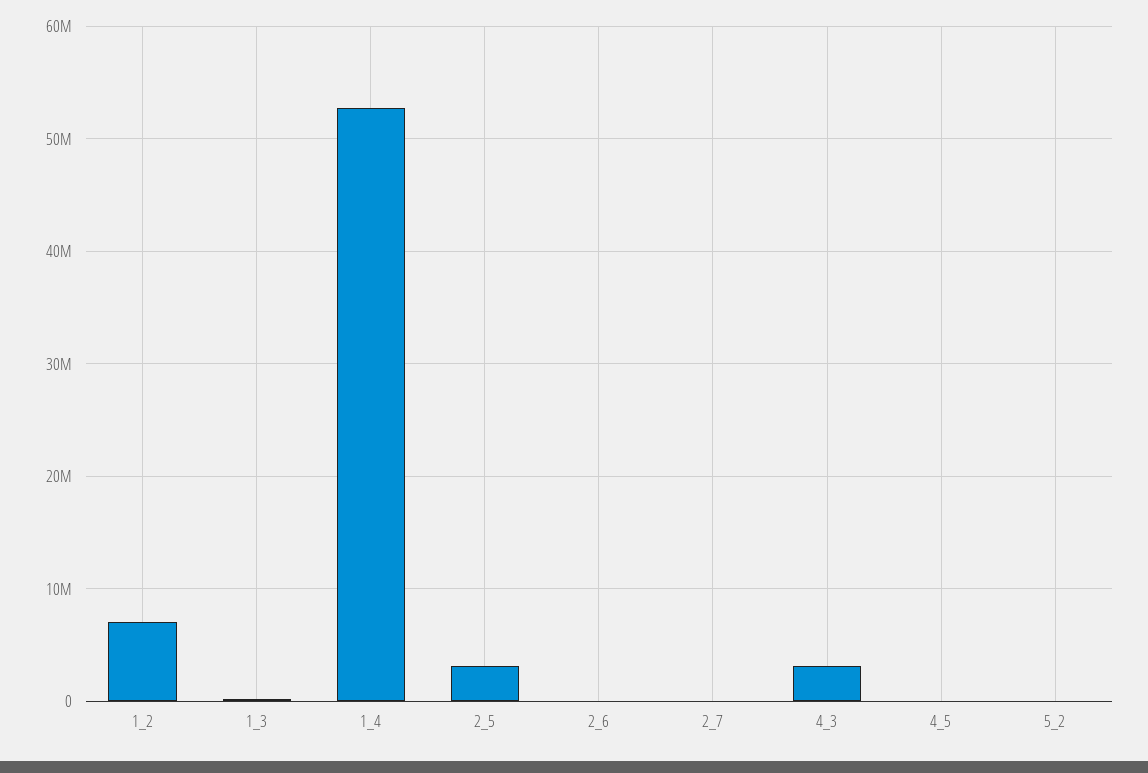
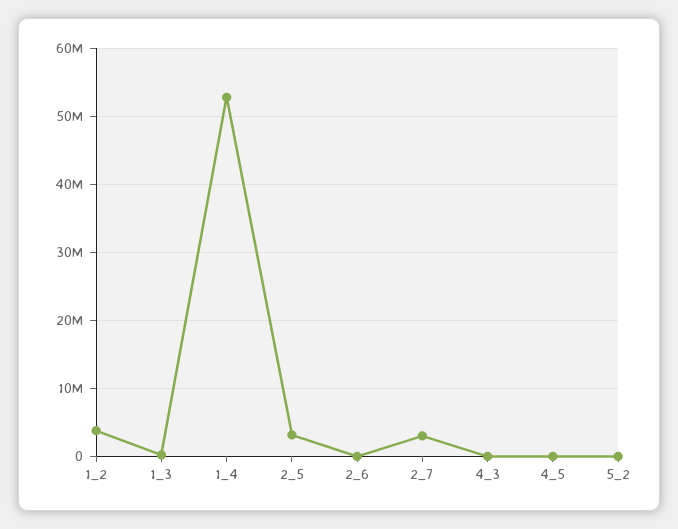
  {
-   "1_2": 7000000,
+   "1_2": 4000000,
    "1_3": 0,
    "1_4": 53000000,
    "2_5": 3000000,
    "2_6": 0,
-   "2_7": 0,
+   "2_7": 3000000,
-   "4_3": 3000000,
+   "4_3": 0,
    "4_5": 0,
    "5_2": 0
  }

